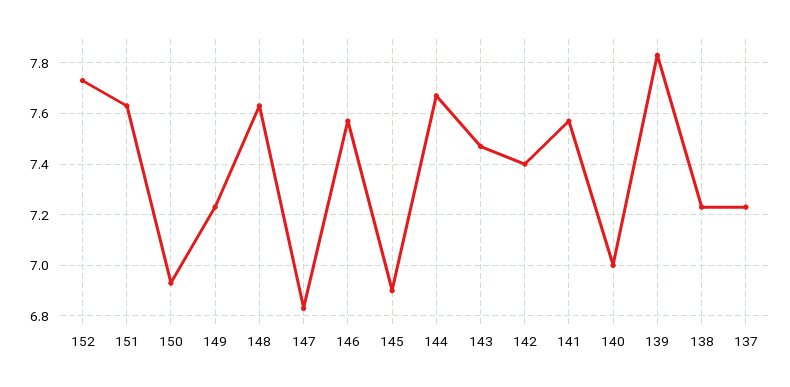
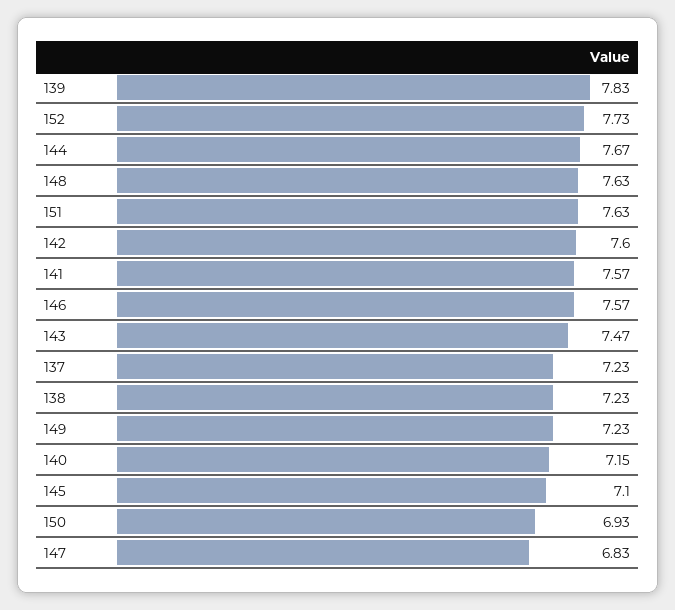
  {
    "152": 7.73,
    "151": 7.63,
    "150": 6.93,
    "149": 7.23,
    "148": 7.63,
    "147": 6.83,
    "146": 7.57,
-   "145": 6.9,
+   "145": 7.1,
    "144": 7.67,
    "143": 7.47,
-   "142": 7.4,
+   "142": 7.6,
    "141": 7.57,
-   "140": 7,
+   "140": 7.15,
    "139": 7.83,
    "138": 7.23,
    "137": 7.23
  }

